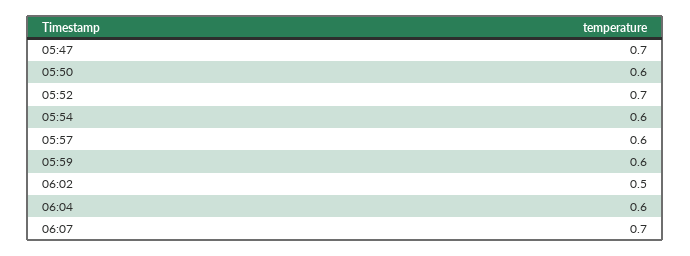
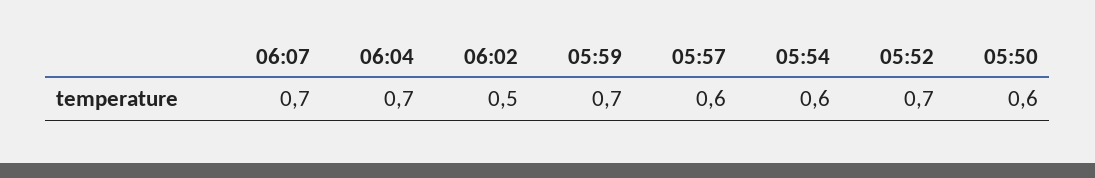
  {
-   "05:47": 0.7,
    "05:50": 0.6,
    "05:52": 0.7,
    "05:54": 0.6,
    "05:57": 0.6,
-   "05:59": 0.6,
+   "05:59": 0.7,
    "06:02": 0.5,
-   "06:04": 0.6,
+   "06:04": 0.7,
    "06:07": 0.7
  }

